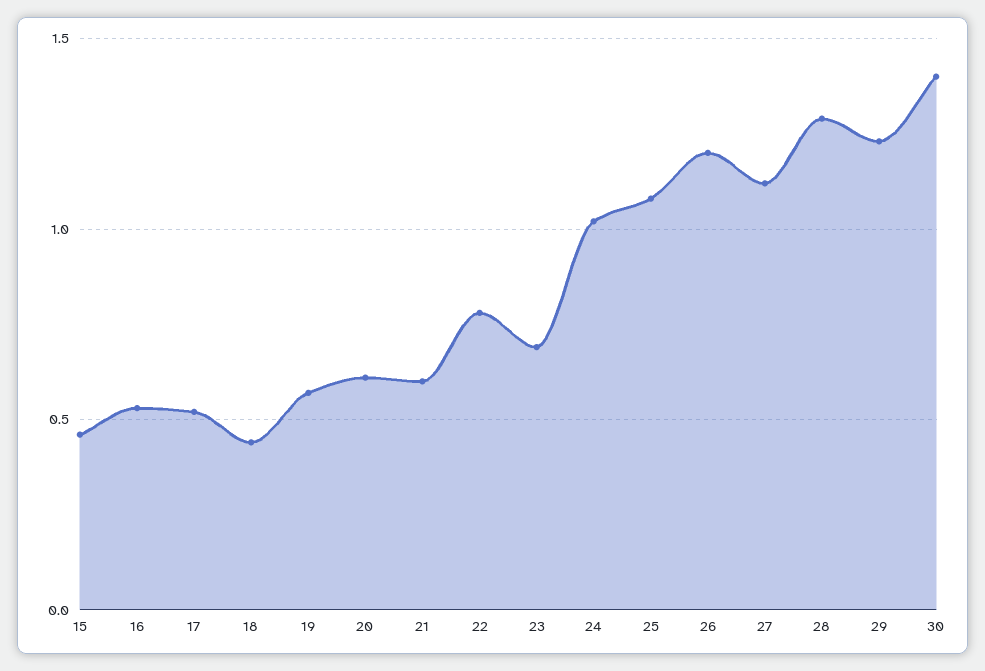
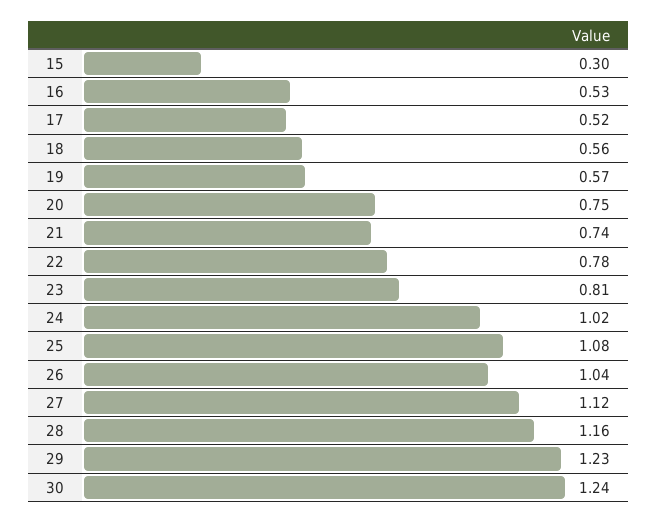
  {
-   "15": 0.45,
+   "15": 0.3,
    "16": 0.53,
    "17": 0.52,
-   "18": 0.45,
+   "18": 0.56,
    "19": 0.57,
-   "20": 0.6,
+   "20": 0.75,
-   "21": 0.6,
+   "21": 0.74,
    "22": 0.78,
-   "23": 0.7,
+   "23": 0.81,
    "24": 1.02,
    "25": 1.08,
-   "26": 1.2,
+   "26": 1.04,
    "27": 1.12,
-   "28": 1.3,
+   "28": 1.16,
    "29": 1.23,
-   "30": 1.4
+   "30": 1.24
  }

